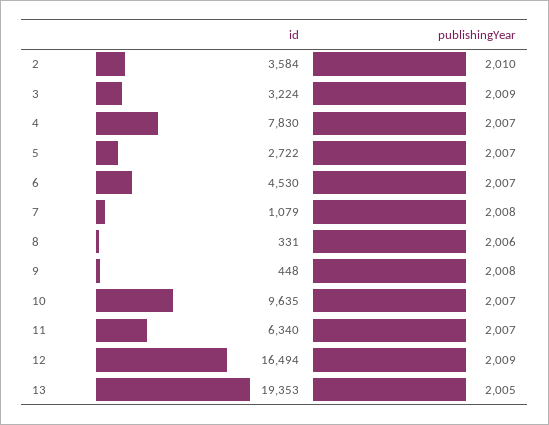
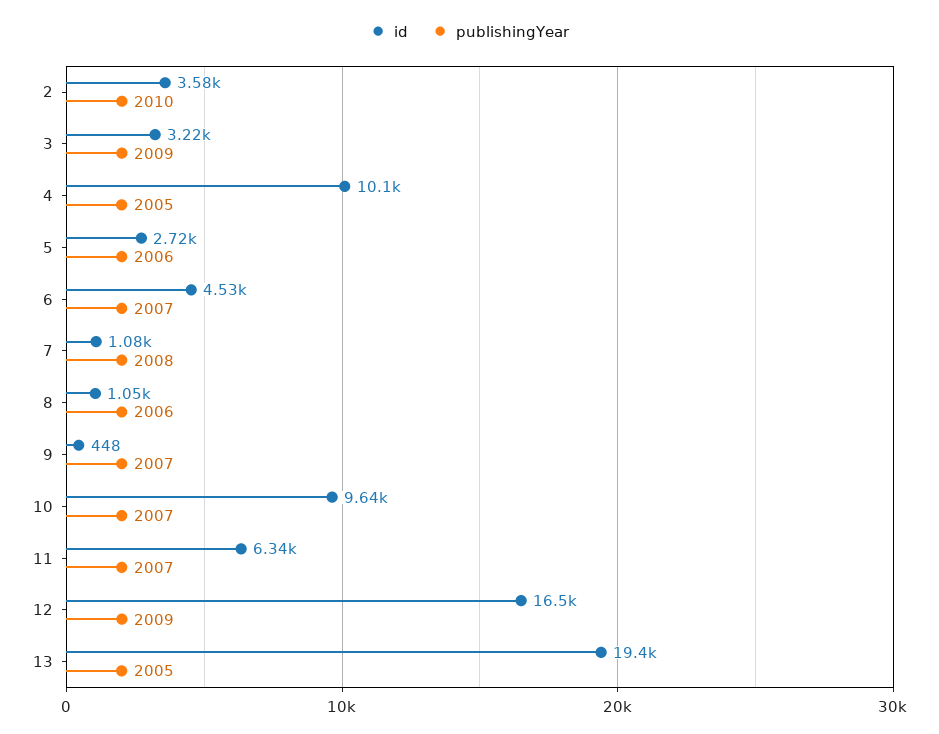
  {
    "id": {
      "2": 3584,
      "3": 3224,
-     "4": 7830,
+     "4": 10100,
      "5": 2722,
      "6": 4530,
      "7": 1079,
-     "8": 331,
+     "8": 1050,
      "9": 448,
      "10": 9635,
      "11": 6340,
      "12": 16494,
      "13": 19353
    },
    "publishingYear": {
      "2": 2010,
      "3": 2009,
-     "4": 2007,
+     "4": 2005,
-     "5": 2007,
+     "5": 2006,
      "6": 2007,
      "7": 2008,
      "8": 2006,
-     "9": 2008,
+     "9": 2007,
      "10": 2007,
      "11": 2007,
      "12": 2009,
      "13": 2005
    }
  }

